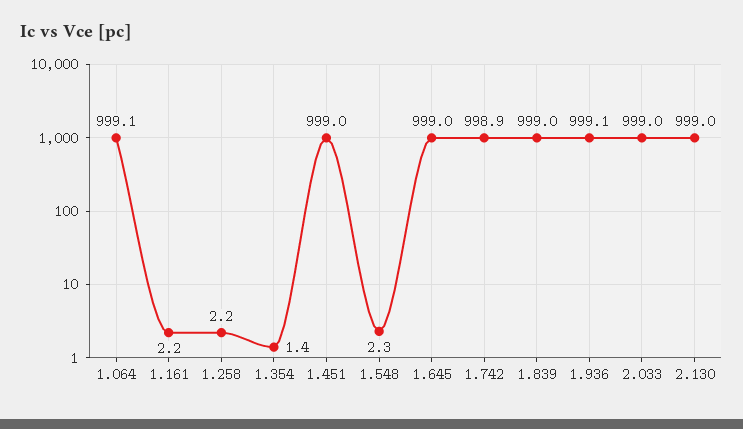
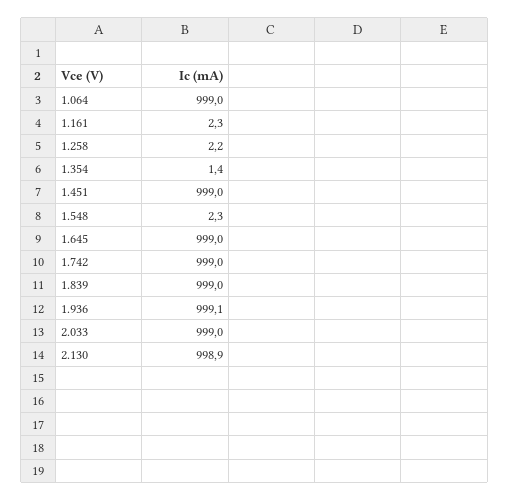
  {
-   "1.064": 999.1,
+   "1.064": 999,
-   "1.161": 2.2,
+   "1.161": 2.3,
    "1.258": 2.2,
    "1.354": 1.4,
    "1.451": 999,
    "1.548": 2.3,
    "1.645": 999,
-   "1.742": 998.9,
+   "1.742": 999,
    "1.839": 999,
    "1.936": 999.1,
    "2.033": 999,
-   "2.130": 999
+   "2.130": 998.9
  }

